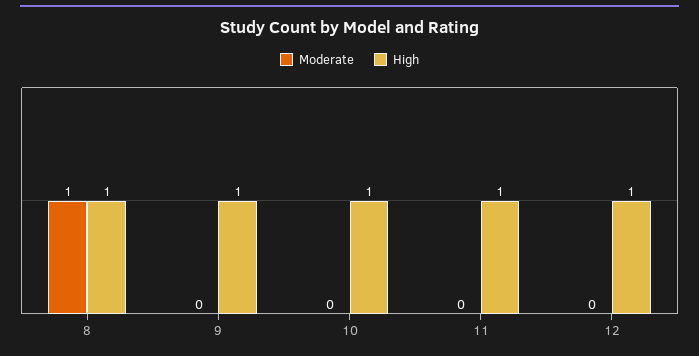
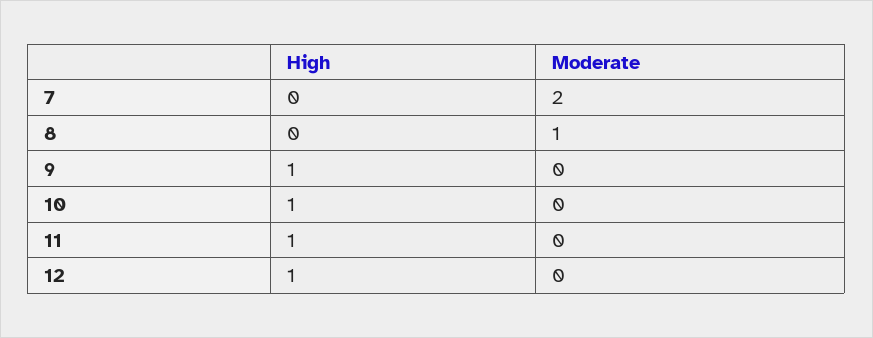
  {
    "Moderate": {
      "8": 1,
      "9": 0,
      "10": 0,
      "11": 0,
-     "12": 0
+     "12": 0,
+     "7": 2
    },
    "High": {
-     "8": 1,
+     "8": 0,
      "9": 1,
      "10": 1,
      "11": 1,
-     "12": 1
+     "12": 1,
+     "7": 0
    }
  }

